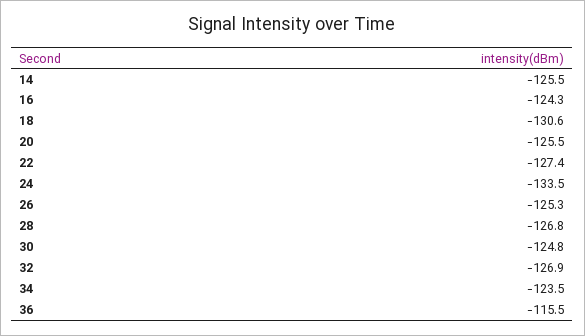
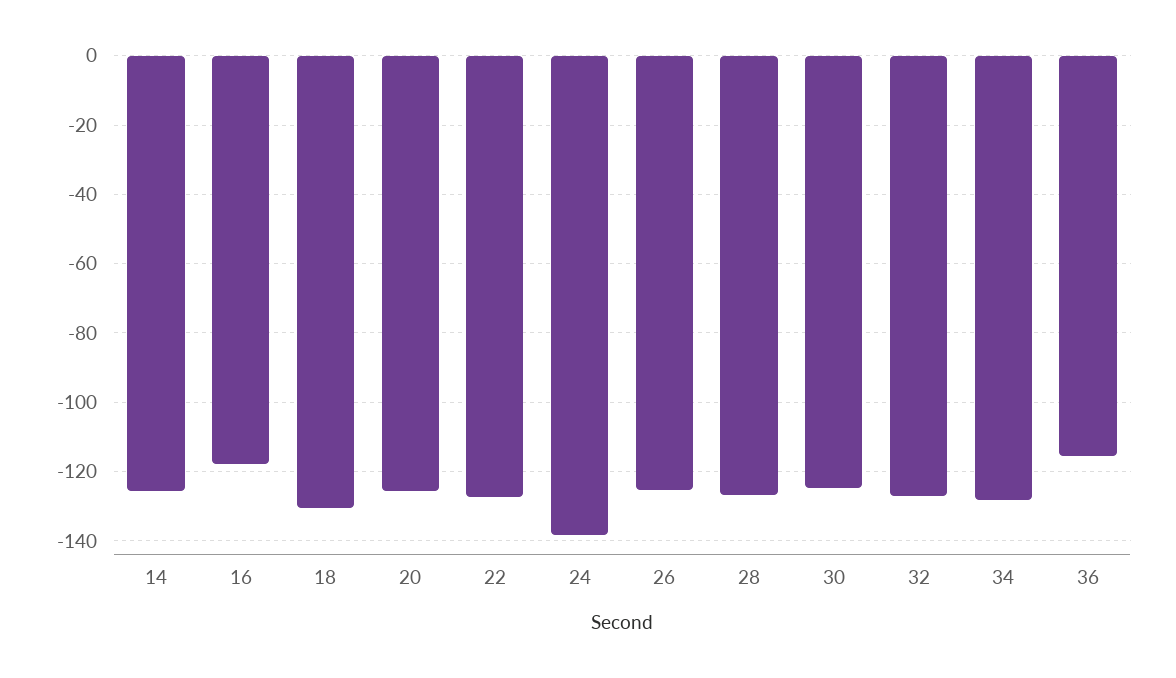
  {
    "14": -125.5,
-   "16": -124.3,
+   "16": -118,
    "18": -130.6,
    "20": -125.5,
    "22": -127.4,
-   "24": -133.5,
+   "24": -138,
    "26": -125.3,
    "28": -126.8,
    "30": -124.8,
    "32": -126.9,
-   "34": -123.5,
+   "34": -128,
    "36": -115.5
  }

